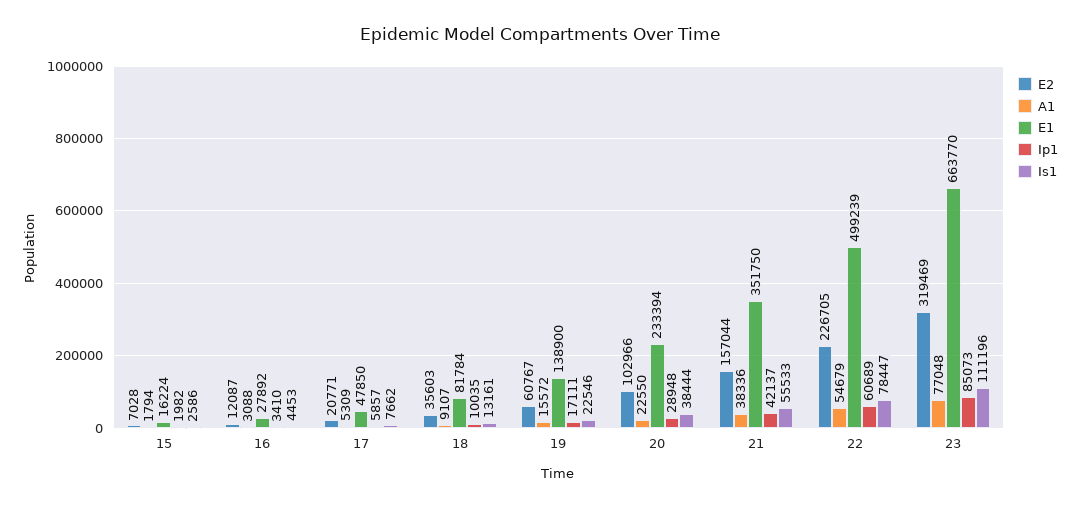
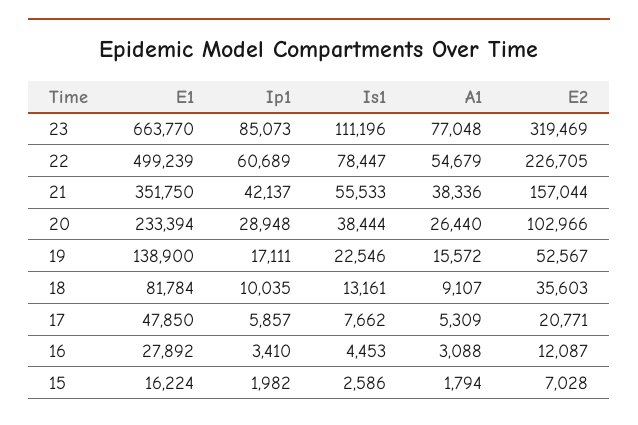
  {
    "E2": {
      "15": 7028,
      "16": 12087,
      "17": 20771,
      "18": 35603,
-     "19": 60767,
+     "19": 52567,
      "20": 102966,
      "21": 157044,
      "22": 226705,
      "23": 319469
    },
    "A1": {
      "15": 1794,
      "16": 3088,
      "17": 5309,
      "18": 9107,
      "19": 15572,
-     "20": 22550,
+     "20": 26440,
      "21": 38336,
      "22": 54679,
      "23": 77048
    },
    "E1": {
      "15": 16224,
      "16": 27892,
      "17": 47850,
      "18": 81784,
      "19": 138900,
      "20": 233394,
      "21": 351750,
      "22": 499239,
      "23": 663770
    },
    "Ip1": {
      "15": 1982,
      "16": 3410,
      "17": 5857,
      "18": 10035,
      "19": 17111,
      "20": 28948,
      "21": 42137,
      "22": 60689,
      "23": 85073
    },
    "Is1": {
      "15": 2586,
      "16": 4453,
      "17": 7662,
      "18": 13161,
      "19": 22546,
      "20": 38444,
      "21": 55533,
      "22": 78447,
      "23": 111196
    }
  }

